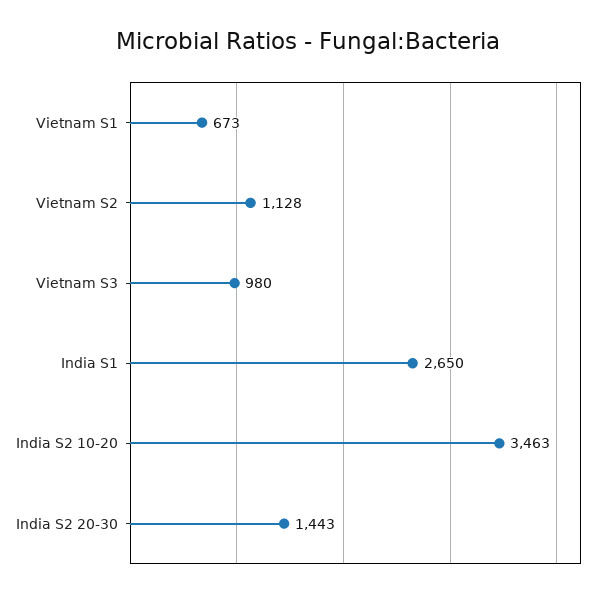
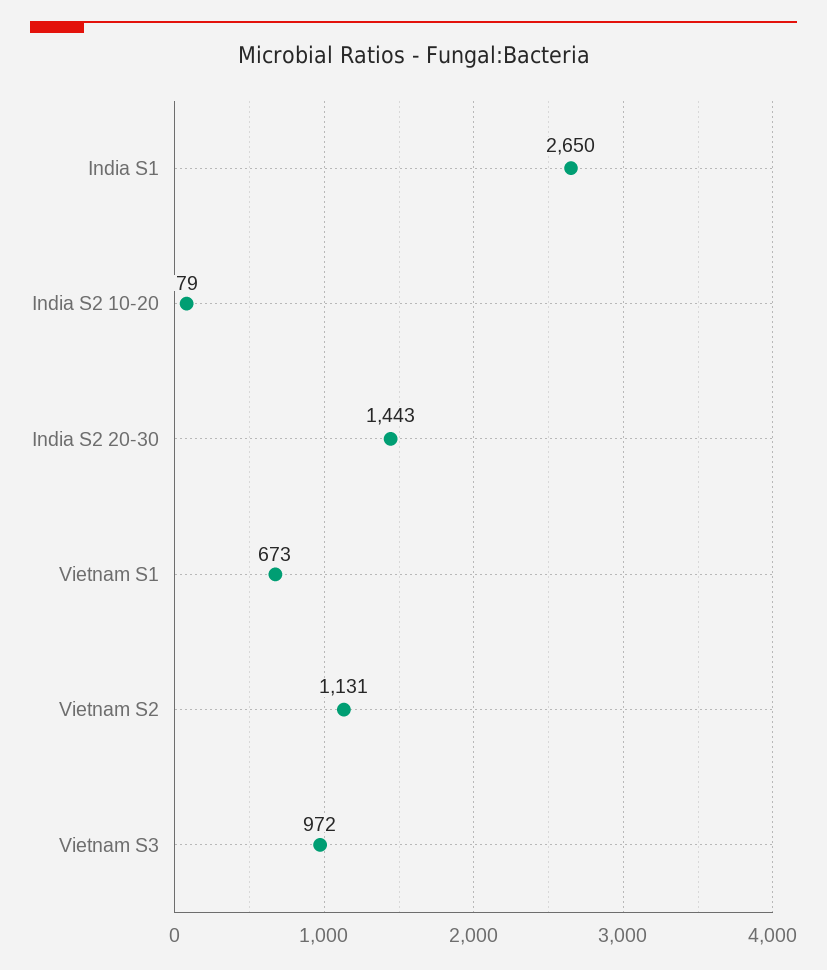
  {
    "Vietnam S1": 673,
-   "Vietnam S2": 1128,
+   "Vietnam S2": 1131,
-   "Vietnam S3": 980,
+   "Vietnam S3": 972,
    "India S1": 2650,
-   "India S2 10-20": 3463,
+   "India S2 10-20": 79,
    "India S2 20-30": 1443
  }

